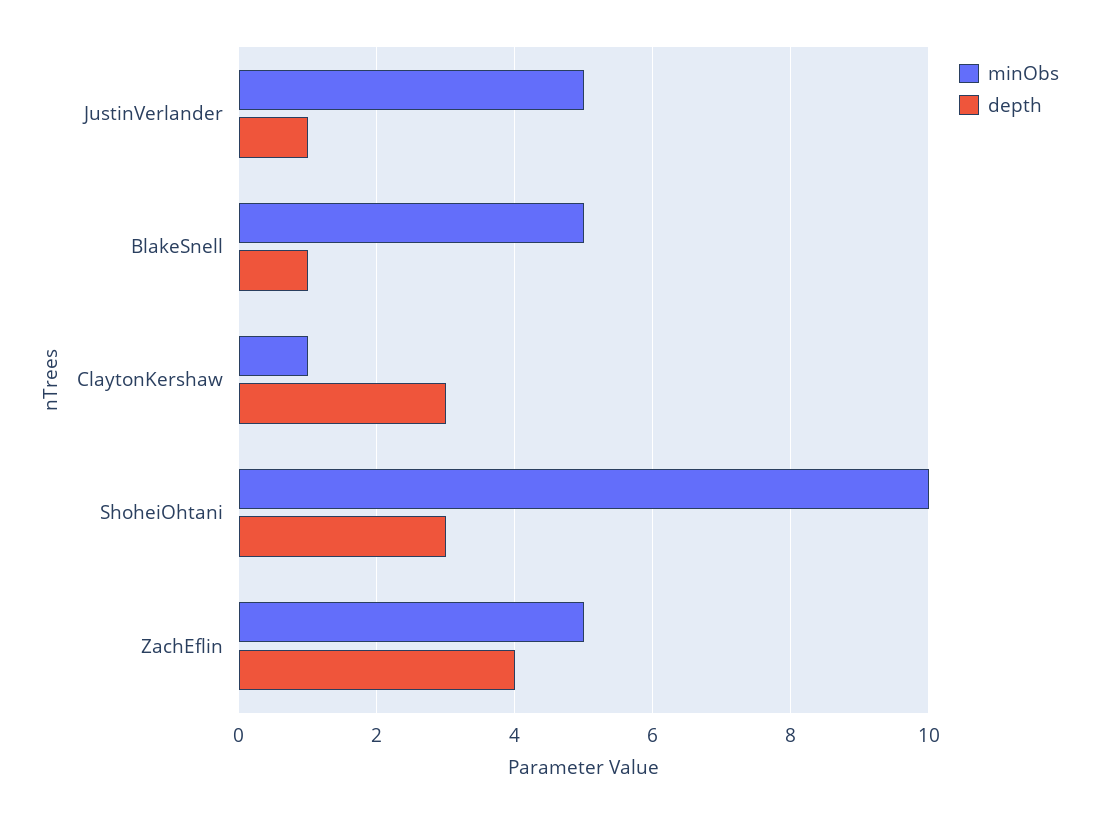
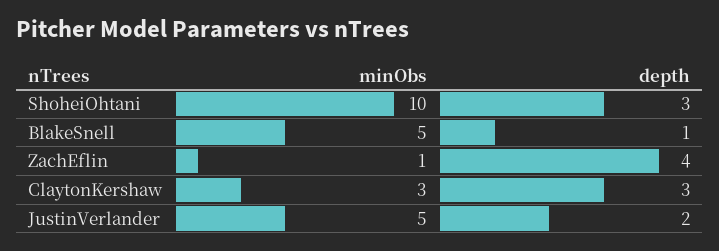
  {
    "minObs": {
      "JustinVerlander": 5,
      "BlakeSnell": 5,
-     "ClaytonKershaw": 1,
+     "ClaytonKershaw": 3,
      "ShoheiOhtani": 10,
-     "ZachEflin": 5
+     "ZachEflin": 1
    },
    "depth": {
-     "JustinVerlander": 1,
+     "JustinVerlander": 2,
      "BlakeSnell": 1,
      "ClaytonKershaw": 3,
      "ShoheiOhtani": 3,
      "ZachEflin": 4
    }
  }

